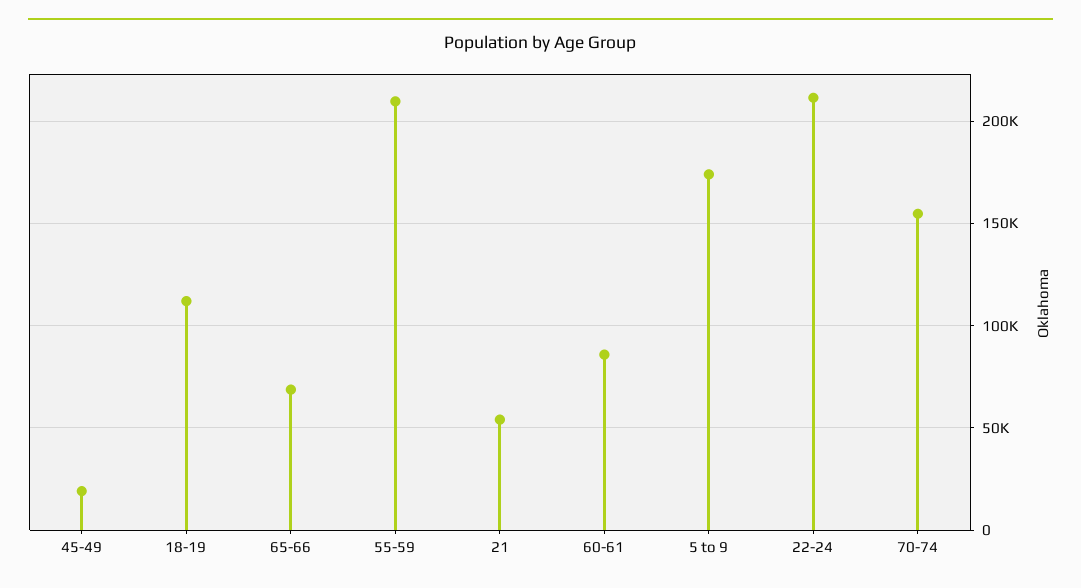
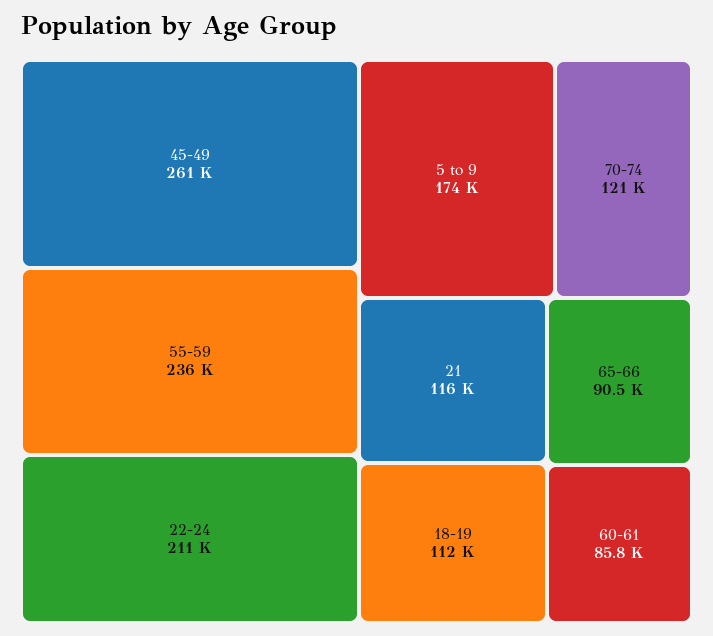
  {
-   "45-49": 20000,
+   "45-49": 261000,
    "18-19": 112000,
-   "65-66": 70000,
+   "65-66": 90500,
-   "55-59": 210000,
+   "55-59": 236000,
-   "21": 55000,
+   "21": 116000,
    "60-61": 85800,
    "5 to 9": 174000,
    "22-24": 211000,
-   "70-74": 155000
+   "70-74": 121000
  }

